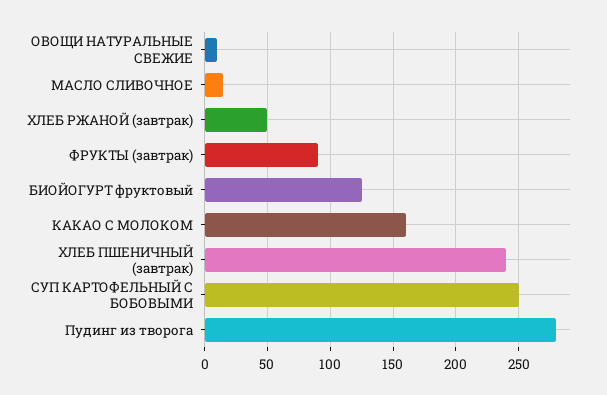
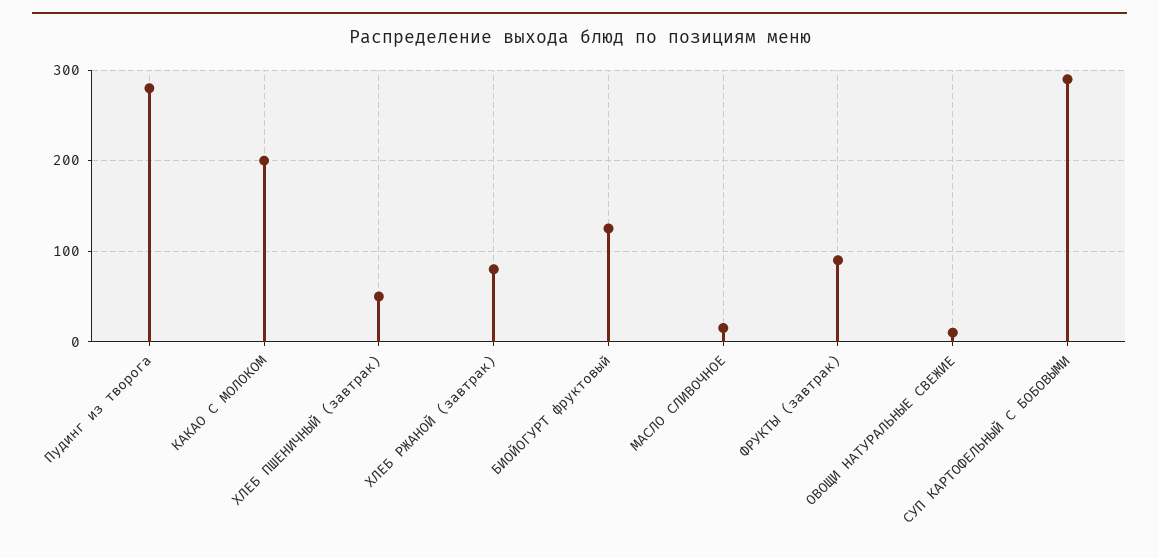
  {
    "ОВОЩИ НАТУРАЛЬНЫЕ СВЕЖИЕ": 10,
    "МАСЛО СЛИВОЧНОЕ": 15,
-   "ХЛЕБ РЖАНОЙ (завтрак)": 50,
+   "ХЛЕБ РЖАНОЙ (завтрак)": 80,
    "ФРУКТЫ (завтрак)": 90,
    "БИОЙОГУРТ фруктовый": 125,
-   "КАКАО С МОЛОКОМ": 160,
+   "КАКАО С МОЛОКОМ": 200,
-   "ХЛЕБ ПШЕНИЧНЫЙ (завтрак)": 240,
+   "ХЛЕБ ПШЕНИЧНЫЙ (завтрак)": 50,
-   "СУП КАРТОФЕЛЬНЫЙ С БОБОВЫМИ": 250,
+   "СУП КАРТОФЕЛЬНЫЙ С БОБОВЫМИ": 290,
    "Пудинг из творога": 280
  }

